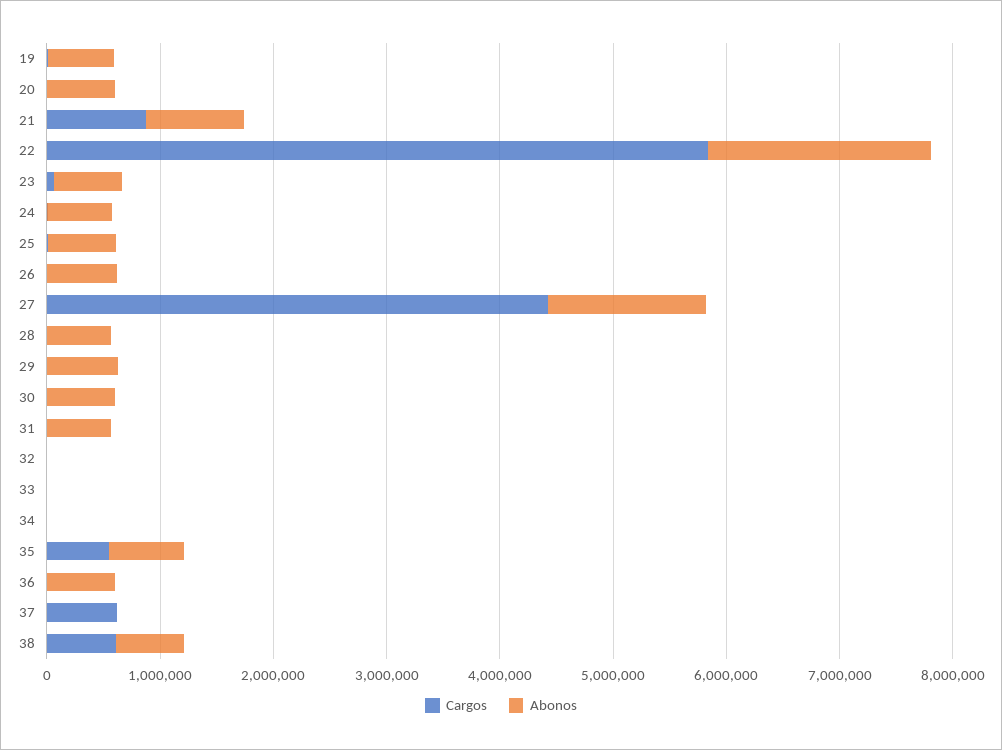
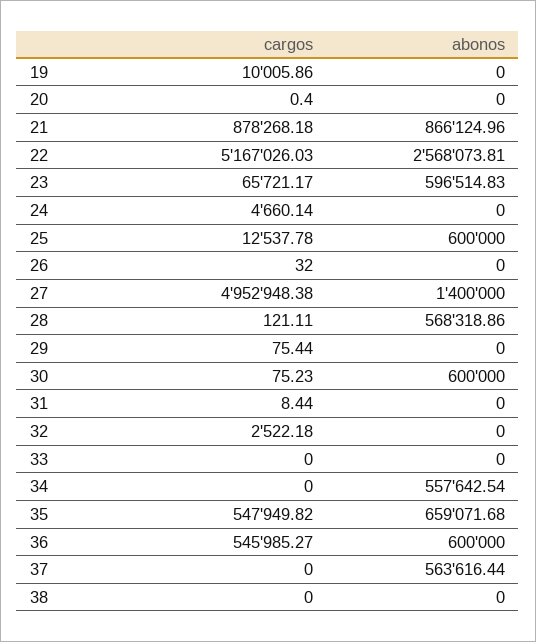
  {
    "Cargos": {
      "19": 10005.86,
      "20": 0.4,
      "21": 878268.18,
-     "22": 5800000,
+     "22": 5167026.03,
      "23": 65721.17,
      "24": 4660.14,
      "25": 12537.78,
      "26": 32,
-     "27": 4400000,
+     "27": 4952948.38,
      "28": 121.11,
      "29": 75.44,
      "30": 75.23,
      "31": 8.44,
      "32": 2522.18,
      "33": 0,
      "34": 0,
      "35": 547949.82,
-     "36": 0,
+     "36": 545985.27,
-     "37": 600000,
+     "37": 0,
-     "38": 600000
+     "38": 0
    },
    "Abonos": {
-     "19": 600000,
+     "19": 0,
-     "20": 600000,
+     "20": 0,
      "21": 866124.96,
-     "22": 2000000,
+     "22": 2568073.81,
      "23": 596514.83,
-     "24": 600000,
+     "24": 0,
      "25": 600000,
-     "26": 600000,
+     "26": 0,
      "27": 1400000,
      "28": 568318.86,
-     "29": 600000,
+     "29": 0,
      "30": 600000,
-     "31": 600000,
+     "31": 0,
      "32": 0,
      "33": 0,
-     "34": 0,
+     "34": 557642.54,
      "35": 659071.68,
      "36": 600000,
-     "37": 0,
+     "37": 563616.44,
-     "38": 600000
+     "38": 0
    }
  }

